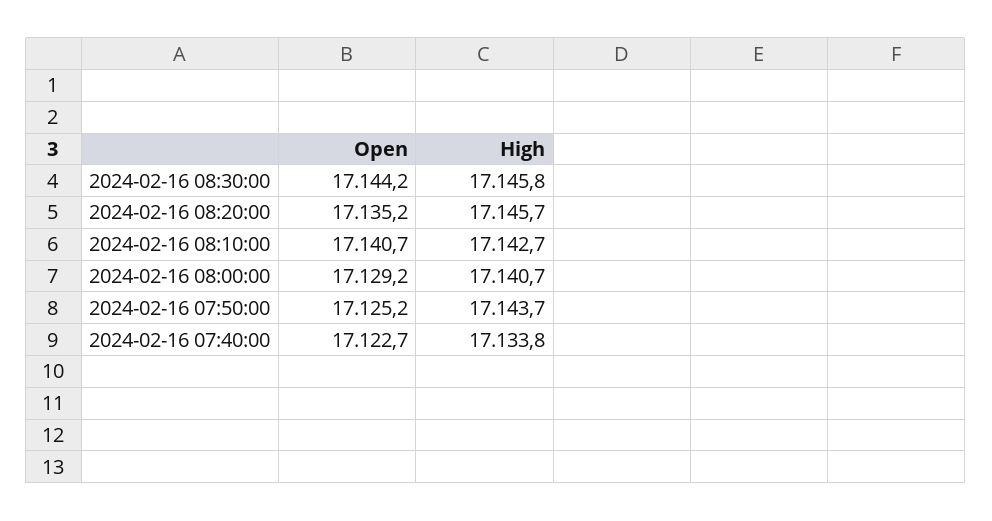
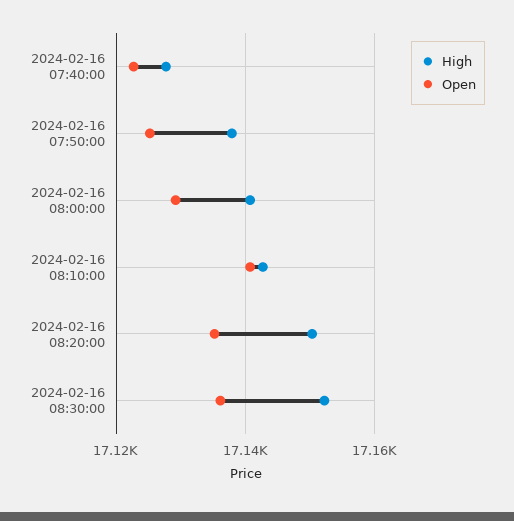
  {
    "Open": {
-     "2024-02-16 08:30:00": 17144.2,
+     "2024-02-16 08:30:00": 17136,
      "2024-02-16 08:20:00": 17135.2,
      "2024-02-16 08:10:00": 17140.7,
      "2024-02-16 08:00:00": 17129.2,
      "2024-02-16 07:50:00": 17125.2,
      "2024-02-16 07:40:00": 17122.7
    },
    "High": {
-     "2024-02-16 08:30:00": 17145.8,
+     "2024-02-16 08:30:00": 17152,
-     "2024-02-16 08:20:00": 17145.7,
+     "2024-02-16 08:20:00": 17150,
      "2024-02-16 08:10:00": 17142.7,
      "2024-02-16 08:00:00": 17140.7,
-     "2024-02-16 07:50:00": 17143.7,
+     "2024-02-16 07:50:00": 17138,
-     "2024-02-16 07:40:00": 17133.8
+     "2024-02-16 07:40:00": 17128
    }
  }

